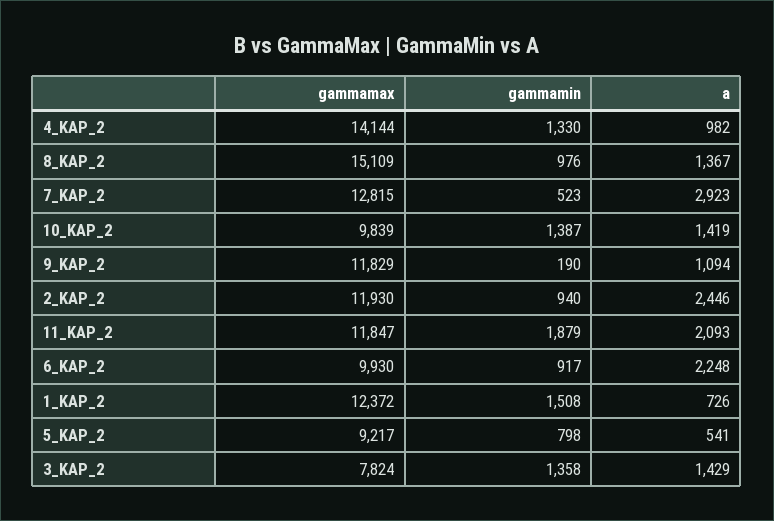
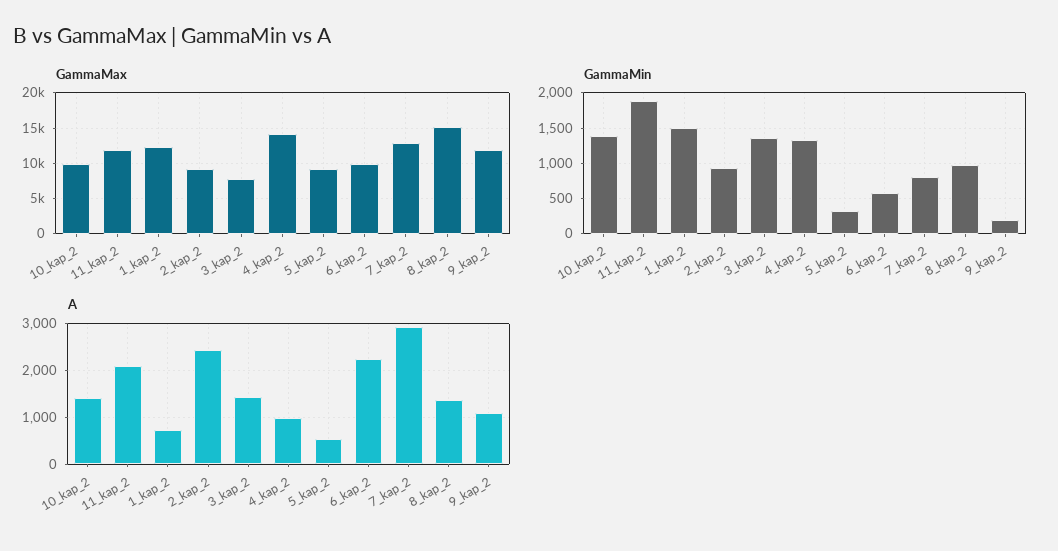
  {
    "gammamax": {
      "4_KAP_2": 14144,
      "8_KAP_2": 15109,
      "7_KAP_2": 12815,
      "10_KAP_2": 9839,
      "9_KAP_2": 11829,
-     "2_KAP_2": 11930,
+     "2_KAP_2": 9000,
      "11_KAP_2": 11847,
      "6_KAP_2": 9930,
      "1_KAP_2": 12372,
      "5_KAP_2": 9217,
      "3_KAP_2": 7824
    },
    "gammamin": {
      "4_KAP_2": 1330,
      "8_KAP_2": 976,
-     "7_KAP_2": 523,
+     "7_KAP_2": 800,
      "10_KAP_2": 1387,
      "9_KAP_2": 190,
      "2_KAP_2": 940,
      "11_KAP_2": 1879,
-     "6_KAP_2": 917,
+     "6_KAP_2": 600,
      "1_KAP_2": 1508,
-     "5_KAP_2": 798,
+     "5_KAP_2": 300,
      "3_KAP_2": 1358
    },
    "a": {
      "4_KAP_2": 982,
      "8_KAP_2": 1367,
      "7_KAP_2": 2923,
      "10_KAP_2": 1419,
      "9_KAP_2": 1094,
      "2_KAP_2": 2446,
      "11_KAP_2": 2093,
      "6_KAP_2": 2248,
      "1_KAP_2": 726,
      "5_KAP_2": 541,
      "3_KAP_2": 1429
    }
  }

